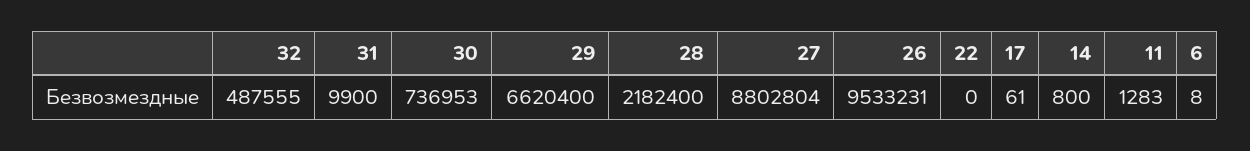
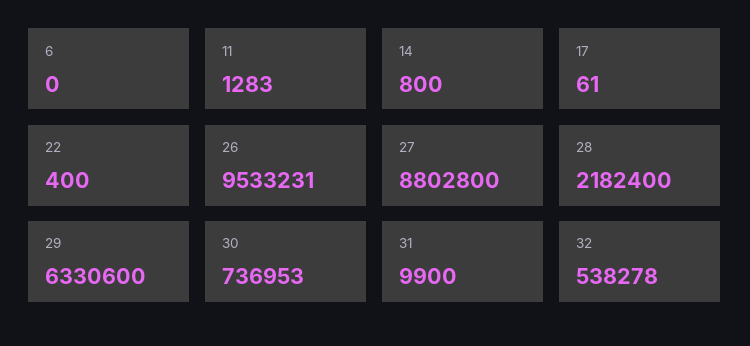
  {
-   "32": 487555,
+   "32": 538278,
    "31": 9900,
    "30": 736953,
-   "29": 6620400,
+   "29": 6330600,
    "28": 2182400,
-   "27": 8802804,
+   "27": 8802800,
    "26": 9533231,
-   "22": 0,
+   "22": 400,
    "17": 61,
    "14": 800,
    "11": 1283,
-   "6": 8
+   "6": 0
  }

